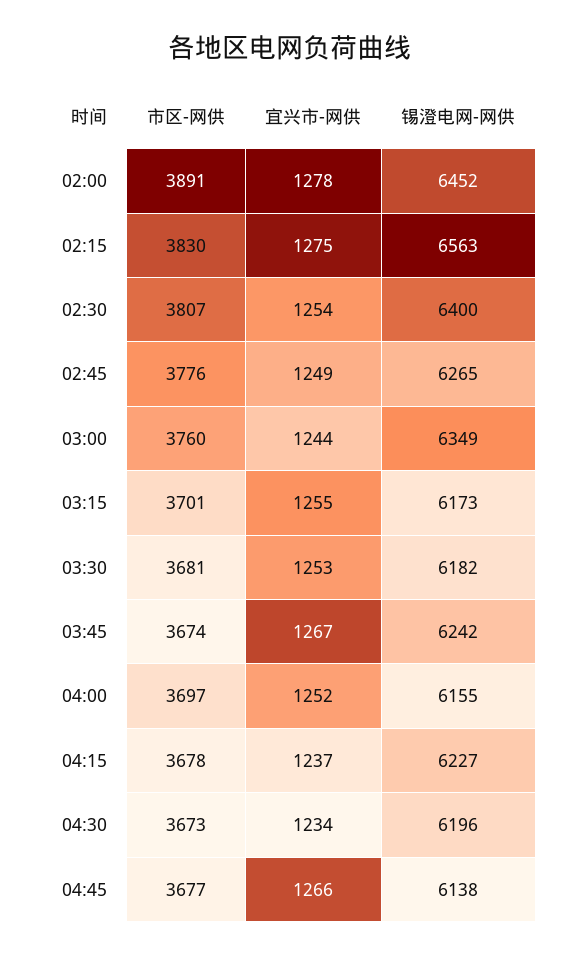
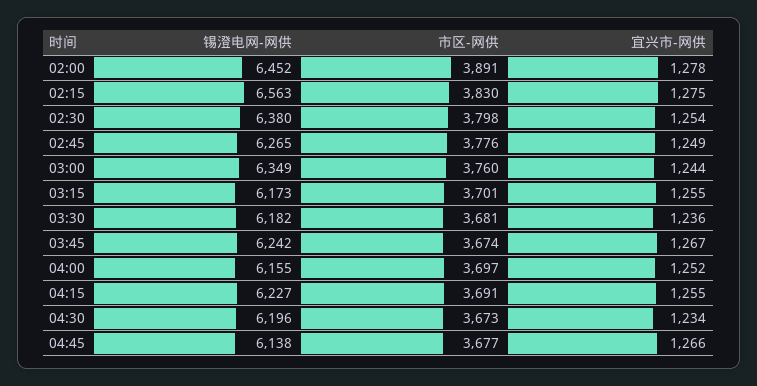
  {
    "市区-网供": {
      "02:00": 3891,
      "02:15": 3830,
-     "02:30": 3807,
+     "02:30": 3798,
      "02:45": 3776,
      "03:00": 3760,
      "03:15": 3701,
      "03:30": 3681,
      "03:45": 3674,
      "04:00": 3697,
-     "04:15": 3678,
+     "04:15": 3691,
      "04:30": 3673,
      "04:45": 3677
    },
    "宜兴市-网供": {
      "02:00": 1278,
      "02:15": 1275,
      "02:30": 1254,
      "02:45": 1249,
      "03:00": 1244,
      "03:15": 1255,
-     "03:30": 1253,
+     "03:30": 1236,
      "03:45": 1267,
      "04:00": 1252,
-     "04:15": 1237,
+     "04:15": 1255,
      "04:30": 1234,
      "04:45": 1266
    },
    "锡澄电网-网供": {
      "02:00": 6452,
      "02:15": 6563,
-     "02:30": 6400,
+     "02:30": 6380,
      "02:45": 6265,
      "03:00": 6349,
      "03:15": 6173,
      "03:30": 6182,
      "03:45": 6242,
      "04:00": 6155,
      "04:15": 6227,
      "04:30": 6196,
      "04:45": 6138
    }
  }

